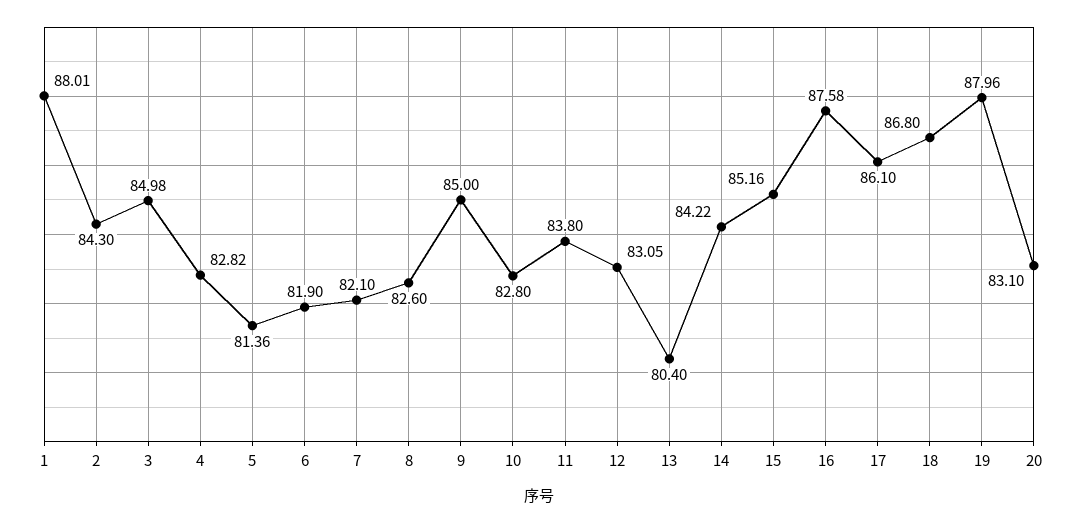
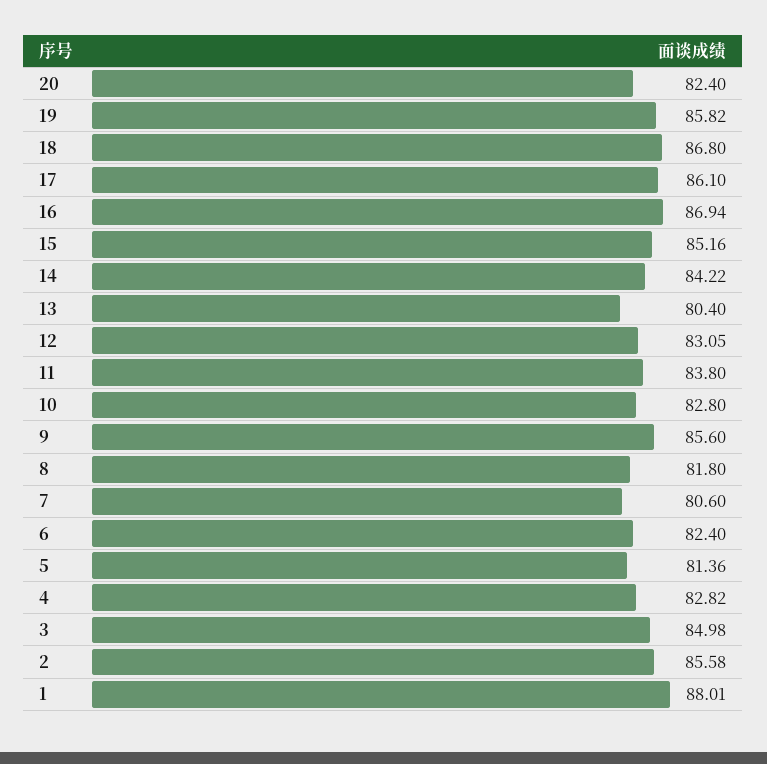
  {
    "1": 88.01,
-   "2": 84.3,
+   "2": 85.58,
    "3": 84.98,
    "4": 82.82,
    "5": 81.36,
-   "6": 81.9,
+   "6": 82.4,
-   "7": 82.1,
+   "7": 80.6,
-   "8": 82.6,
+   "8": 81.8,
-   "9": 85,
+   "9": 85.6,
    "10": 82.8,
    "11": 83.8,
    "12": 83.05,
    "13": 80.4,
    "14": 84.22,
    "15": 85.16,
-   "16": 87.58,
+   "16": 86.94,
    "17": 86.1,
    "18": 86.8,
-   "19": 87.96,
+   "19": 85.82,
-   "20": 83.1
+   "20": 82.4
  }

